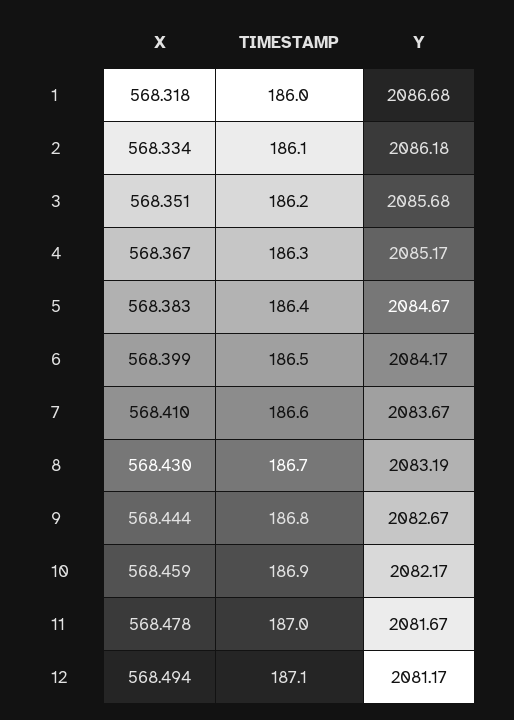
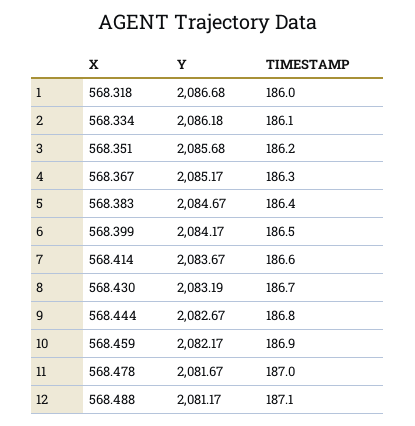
  {
    "X": {
      "1": 568.318,
      "2": 568.334,
      "3": 568.351,
      "4": 568.367,
      "5": 568.383,
      "6": 568.399,
-     "7": 568.41,
+     "7": 568.414,
      "8": 568.43,
      "9": 568.444,
      "10": 568.459,
      "11": 568.478,
-     "12": 568.494
+     "12": 568.488
    },
    "TIMESTAMP": {
      "1": 186,
      "2": 186.1,
      "3": 186.2,
      "4": 186.3,
      "5": 186.4,
      "6": 186.5,
      "7": 186.6,
      "8": 186.7,
      "9": 186.8,
      "10": 186.9,
      "11": 187,
      "12": 187.1
    },
    "Y": {
      "1": 2086.68,
      "2": 2086.18,
      "3": 2085.68,
      "4": 2085.17,
      "5": 2084.67,
      "6": 2084.17,
      "7": 2083.67,
      "8": 2083.19,
      "9": 2082.67,
      "10": 2082.17,
      "11": 2081.67,
      "12": 2081.17
    }
  }

